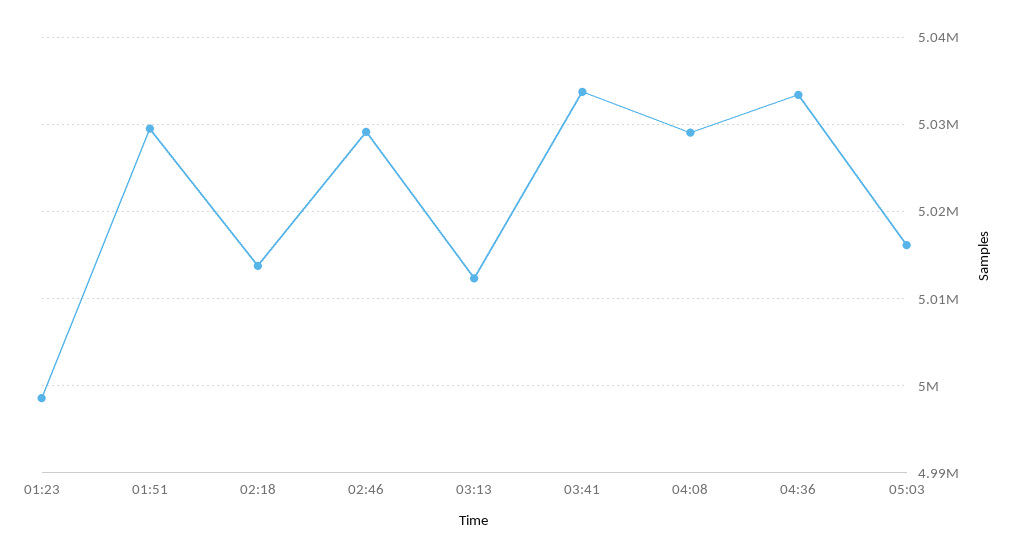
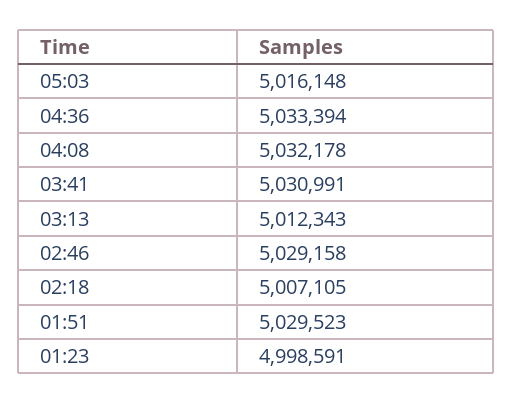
  {
    "01:23": 4998591,
    "01:51": 5029523,
-   "02:18": 5014000,
+   "02:18": 5007105,
    "02:46": 5029158,
    "03:13": 5012343,
-   "03:41": 5034000,
+   "03:41": 5030991,
-   "04:08": 5029000,
+   "04:08": 5032178,
    "04:36": 5033394,
    "05:03": 5016148
  }

